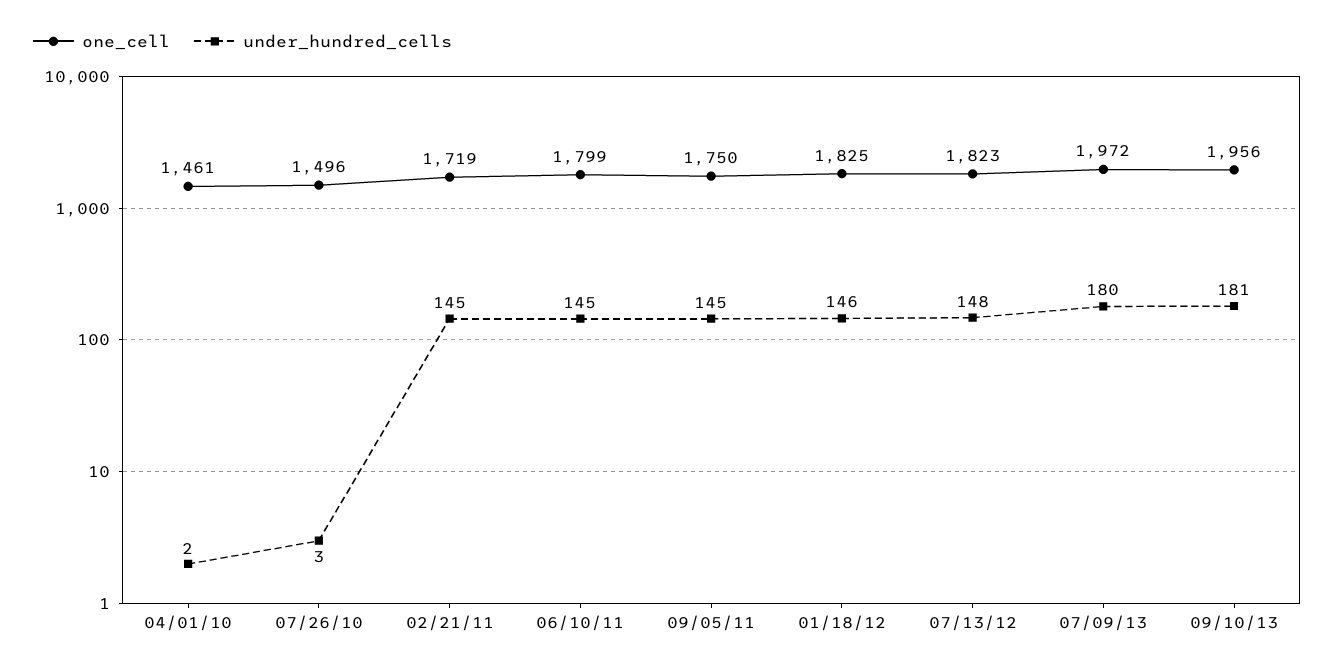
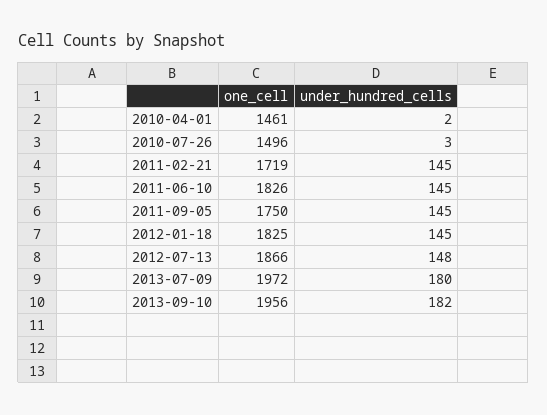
  {
    "one_cell": {
      "04/01/10": 1461,
      "07/26/10": 1496,
      "02/21/11": 1719,
-     "06/10/11": 1799,
+     "06/10/11": 1826,
      "09/05/11": 1750,
      "01/18/12": 1825,
-     "07/13/12": 1823,
+     "07/13/12": 1866,
      "07/09/13": 1972,
      "09/10/13": 1956
    },
    "under_hundred_cells": {
      "04/01/10": 2,
      "07/26/10": 3,
      "02/21/11": 145,
      "06/10/11": 145,
      "09/05/11": 145,
-     "01/18/12": 146,
+     "01/18/12": 145,
      "07/13/12": 148,
      "07/09/13": 180,
-     "09/10/13": 181
+     "09/10/13": 182
    }
  }

